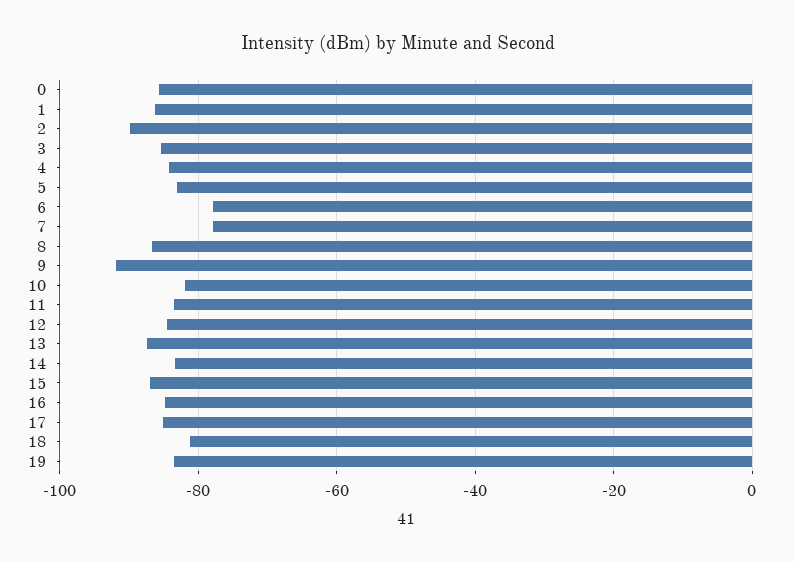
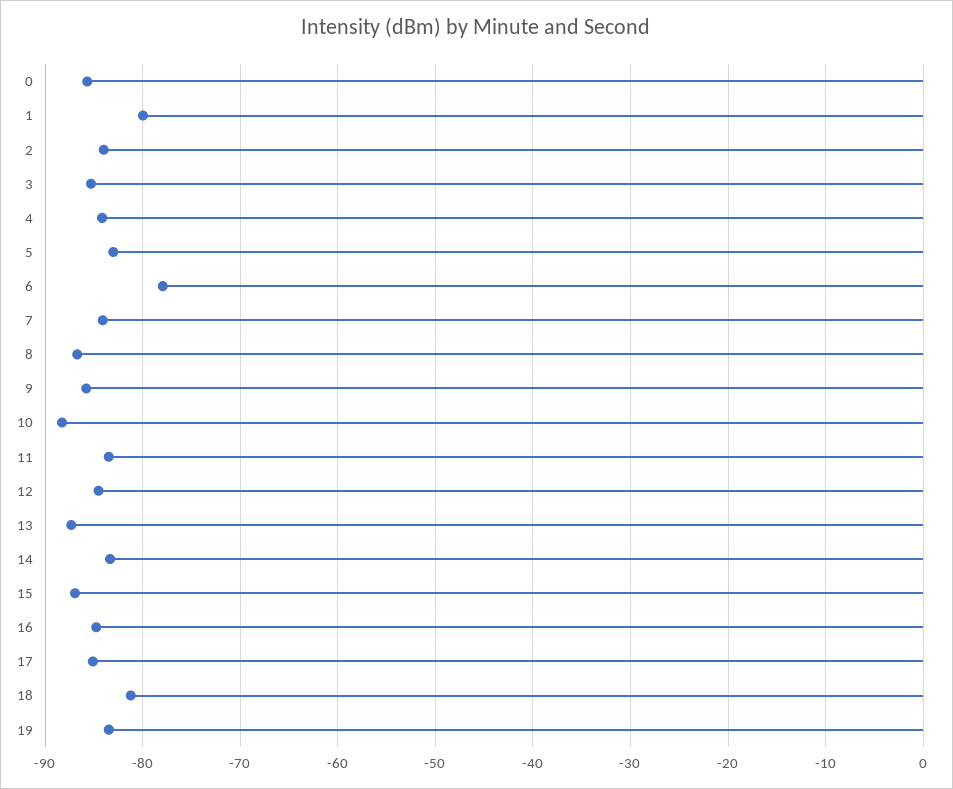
  {
    "0": -86,
-   "1": -86,
+   "1": -80,
-   "2": -90,
+   "2": -84,
    "3": -85,
    "4": -84,
    "5": -83,
    "6": -78,
-   "7": -78,
+   "7": -84,
    "8": -87,
-   "9": -92,
+   "9": -86,
-   "10": -82,
+   "10": -88,
    "11": -83,
    "12": -85,
    "13": -87,
    "14": -83,
    "15": -87,
    "16": -85,
    "17": -85,
    "18": -81,
    "19": -83
  }

